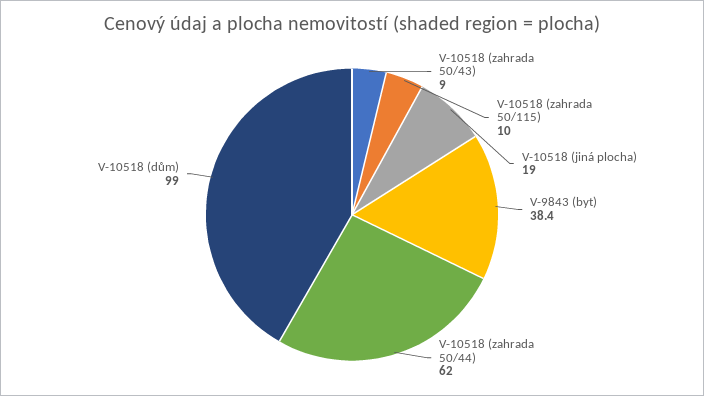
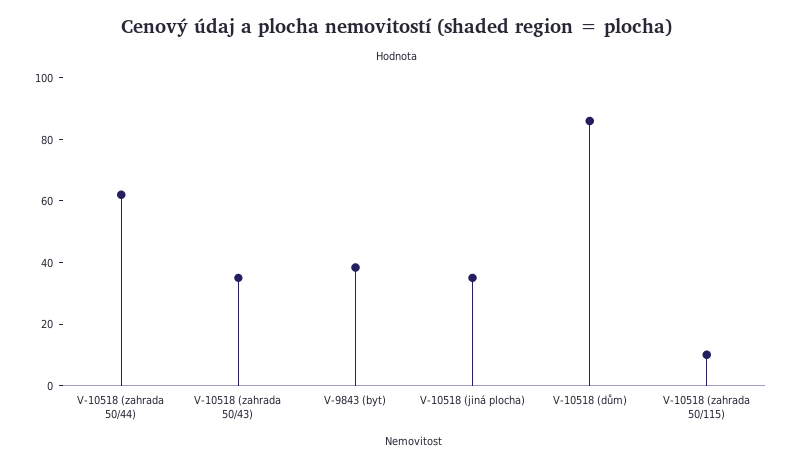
  {
-   "V-10518 (zahrada 50/43)": 9,
+   "V-10518 (zahrada 50/43)": 35,
    "V-10518 (zahrada 50/115)": 10,
-   "V-10518 (jiná plocha)": 19,
+   "V-10518 (jiná plocha)": 35,
    "V-9843 (byt)": 38.4,
    "V-10518 (zahrada 50/44)": 62,
-   "V-10518 (dům)": 99
+   "V-10518 (dům)": 85
  }

